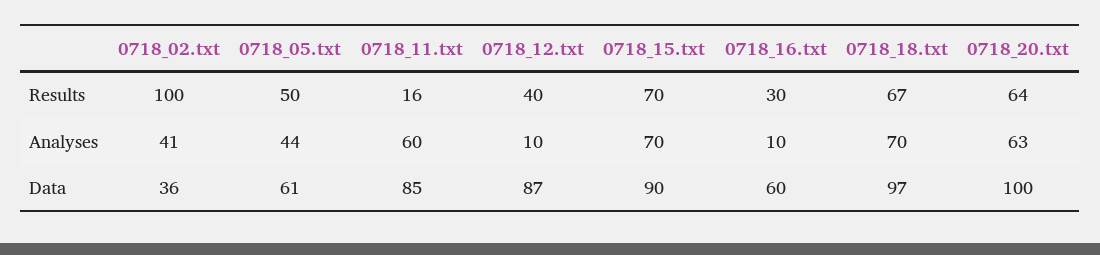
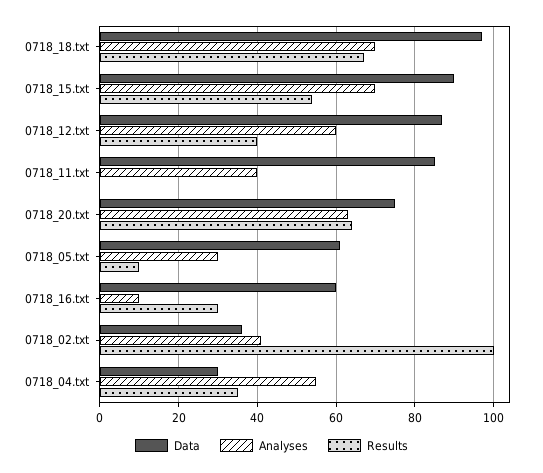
  {
    "Results": {
      "0718_02.txt": 100,
-     "0718_05.txt": 50,
+     "0718_05.txt": 10,
-     "0718_11.txt": 16,
+     "0718_11.txt": 0,
      "0718_12.txt": 40,
-     "0718_15.txt": 70,
+     "0718_15.txt": 55,
      "0718_16.txt": 30,
      "0718_18.txt": 67,
-     "0718_20.txt": 64
+     "0718_20.txt": 64,
+     "0718_04.txt": 35
    },
    "Analyses": {
      "0718_02.txt": 41,
-     "0718_05.txt": 44,
+     "0718_05.txt": 30,
-     "0718_11.txt": 60,
+     "0718_11.txt": 40,
-     "0718_12.txt": 10,
+     "0718_12.txt": 60,
      "0718_15.txt": 70,
      "0718_16.txt": 10,
      "0718_18.txt": 70,
-     "0718_20.txt": 63
+     "0718_20.txt": 63,
+     "0718_04.txt": 55
    },
    "Data": {
      "0718_02.txt": 36,
      "0718_05.txt": 61,
      "0718_11.txt": 85,
      "0718_12.txt": 87,
      "0718_15.txt": 90,
      "0718_16.txt": 60,
      "0718_18.txt": 97,
-     "0718_20.txt": 100
+     "0718_20.txt": 75,
+     "0718_04.txt": 30
    }
  }

